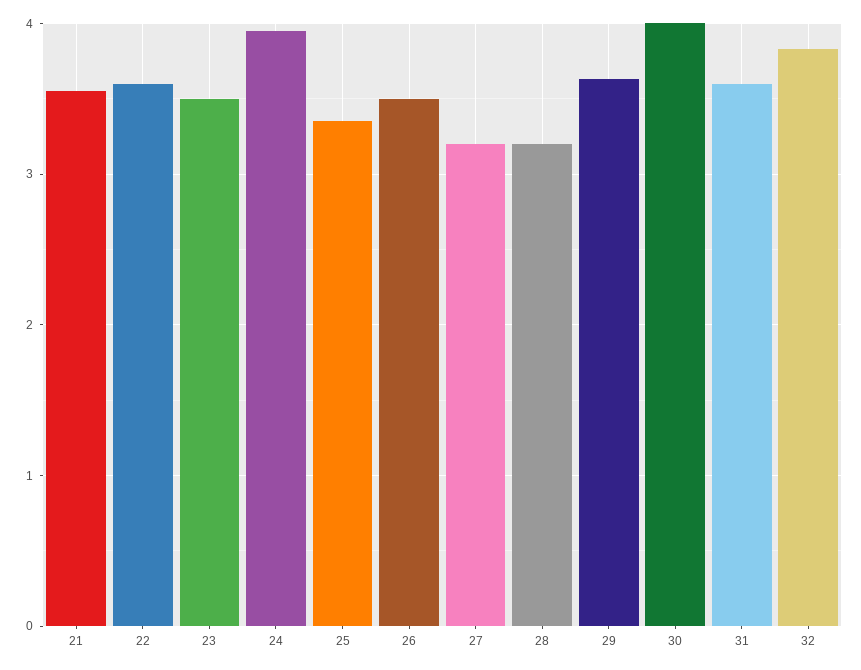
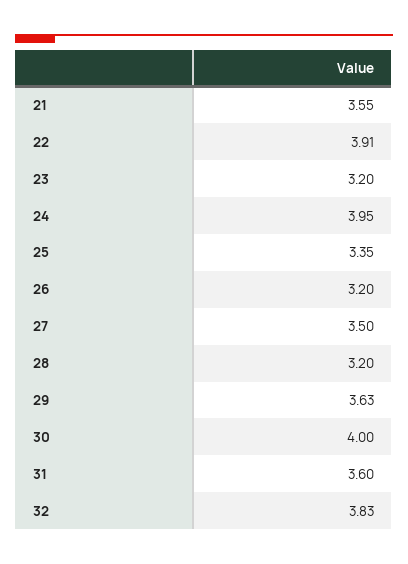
  {
    "21": 3.55,
-   "22": 3.6,
+   "22": 3.91,
-   "23": 3.5,
+   "23": 3.2,
    "24": 3.95,
    "25": 3.35,
-   "26": 3.5,
+   "26": 3.2,
-   "27": 3.2,
+   "27": 3.5,
    "28": 3.2,
    "29": 3.63,
    "30": 4,
    "31": 3.6,
    "32": 3.83
  }

